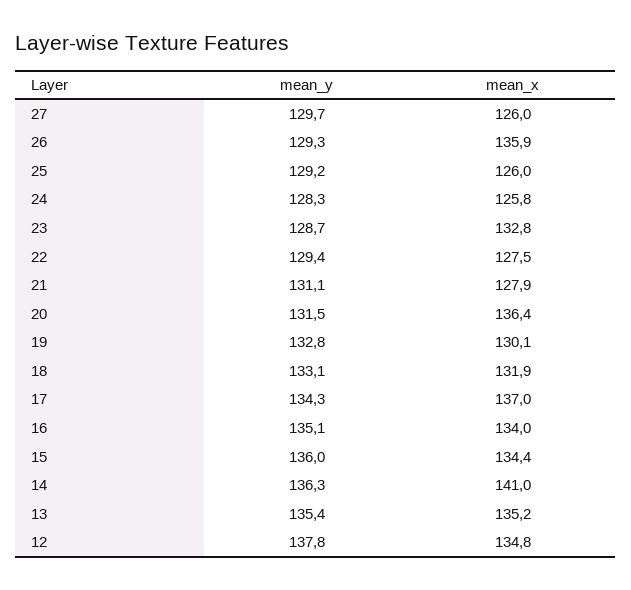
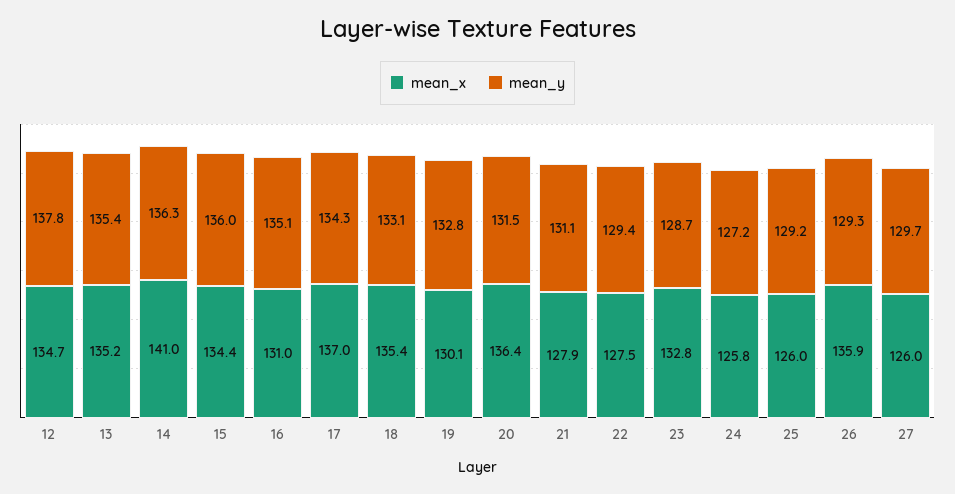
  {
    "mean_y": {
      "27": 129.7,
      "26": 129.3,
      "25": 129.2,
-     "24": 128.3,
+     "24": 127.2,
      "23": 128.7,
      "22": 129.4,
      "21": 131.1,
      "20": 131.5,
      "19": 132.8,
      "18": 133.1,
      "17": 134.3,
      "16": 135.1,
      "15": 136,
      "14": 136.3,
      "13": 135.4,
      "12": 137.8
    },
    "mean_x": {
      "27": 126,
      "26": 135.9,
      "25": 126,
      "24": 125.8,
      "23": 132.8,
      "22": 127.5,
      "21": 127.9,
      "20": 136.4,
      "19": 130.1,
-     "18": 131.9,
+     "18": 135.4,
      "17": 137,
-     "16": 134,
+     "16": 131,
      "15": 134.4,
      "14": 141,
      "13": 135.2,
-     "12": 134.8
+     "12": 134.7
    }
  }

